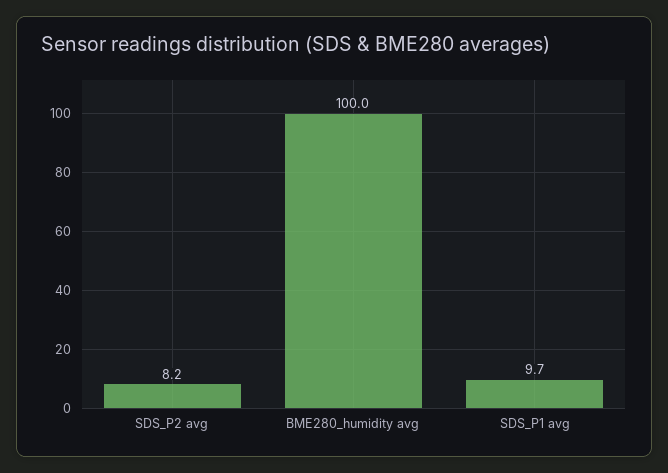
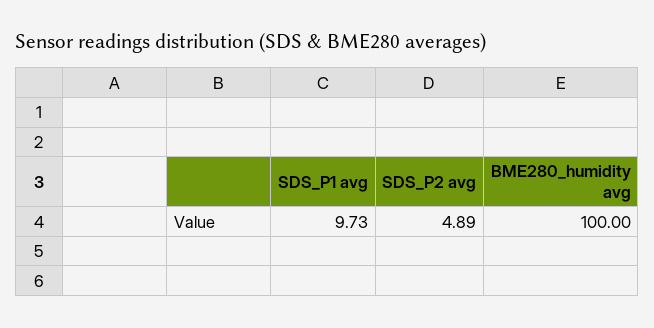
  {
-   "SDS_P2 avg": 8.2,
+   "SDS_P2 avg": 4.89,
    "BME280_humidity avg": 100,
    "SDS_P1 avg": 9.73
  }

